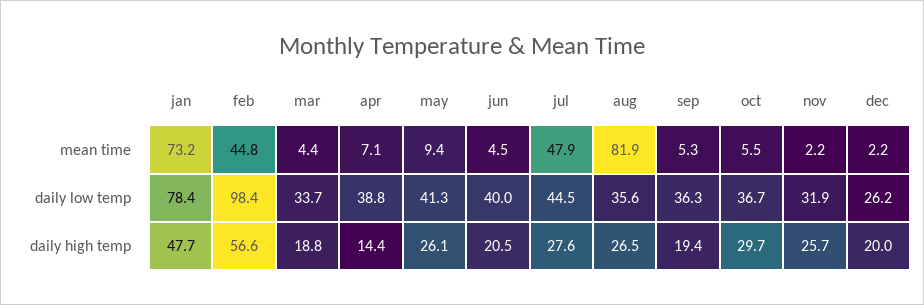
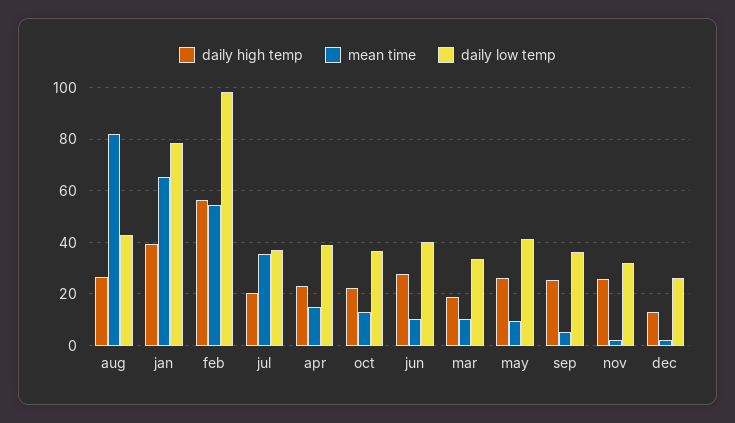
  {
    "mean time": {
-     "jan": 73.2,
+     "jan": 65,
-     "feb": 44.8,
+     "feb": 55,
-     "mar": 4.4,
+     "mar": 10,
-     "apr": 7.1,
+     "apr": 15,
      "may": 9.4,
-     "jun": 4.5,
+     "jun": 10,
-     "jul": 47.9,
+     "jul": 35,
      "aug": 81.9,
      "sep": 5.3,
-     "oct": 5.5,
+     "oct": 12.5,
      "nov": 2.2,
      "dec": 2.2
    },
    "daily low temp": {
      "jan": 78.4,
      "feb": 98.4,
      "mar": 33.7,
      "apr": 38.8,
      "may": 41.3,
      "jun": 40,
-     "jul": 44.5,
+     "jul": 37.5,
-     "aug": 35.6,
+     "aug": 42.5,
      "sep": 36.3,
      "oct": 36.7,
      "nov": 31.9,
      "dec": 26.2
    },
    "daily high temp": {
-     "jan": 47.7,
+     "jan": 40,
      "feb": 56.6,
      "mar": 18.8,
-     "apr": 14.4,
+     "apr": 22.5,
      "may": 26.1,
-     "jun": 20.5,
+     "jun": 27.5,
-     "jul": 27.6,
+     "jul": 20,
      "aug": 26.5,
-     "sep": 19.4,
+     "sep": 25,
-     "oct": 29.7,
+     "oct": 22.5,
      "nov": 25.7,
-     "dec": 20
+     "dec": 12.5
    }
  }

